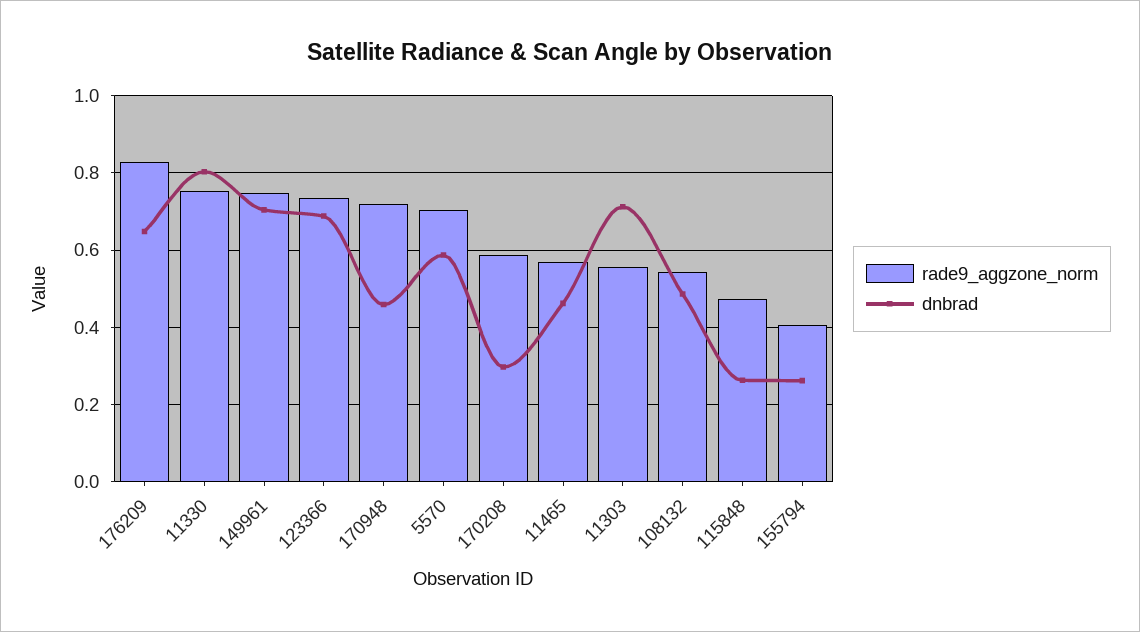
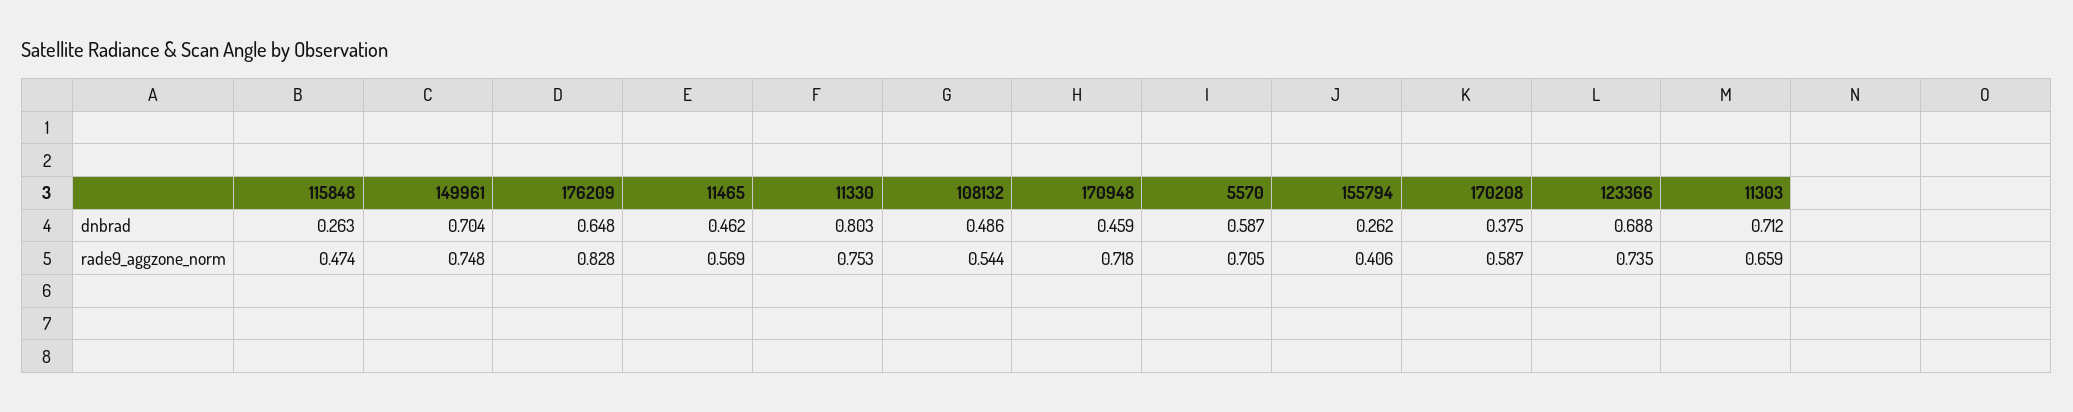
  {
    "rade9_aggzone_norm": {
      "176209": 0.828,
      "11330": 0.753,
      "149961": 0.748,
      "123366": 0.735,
      "170948": 0.718,
      "5570": 0.705,
      "170208": 0.587,
      "11465": 0.569,
-     "11303": 0.56,
+     "11303": 0.659,
      "108132": 0.544,
      "115848": 0.474,
      "155794": 0.406
    },
    "dnbrad": {
      "176209": 0.648,
      "11330": 0.803,
      "149961": 0.704,
      "123366": 0.688,
      "170948": 0.459,
      "5570": 0.587,
-     "170208": 0.3,
+     "170208": 0.375,
      "11465": 0.462,
      "11303": 0.712,
      "108132": 0.486,
      "115848": 0.263,
      "155794": 0.262
    }
  }

